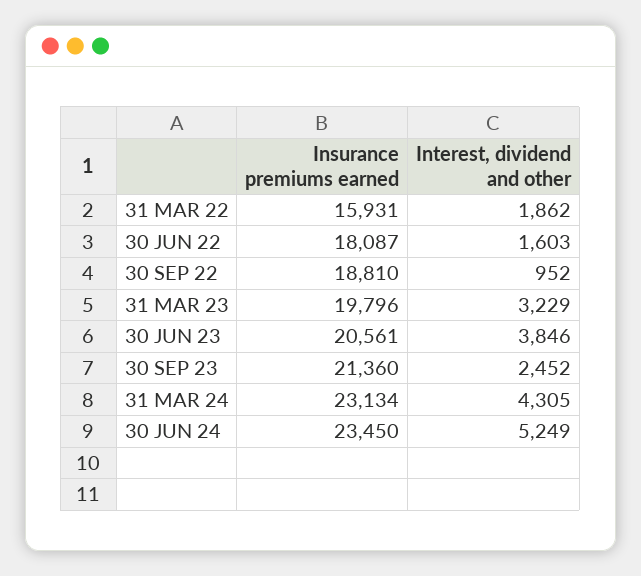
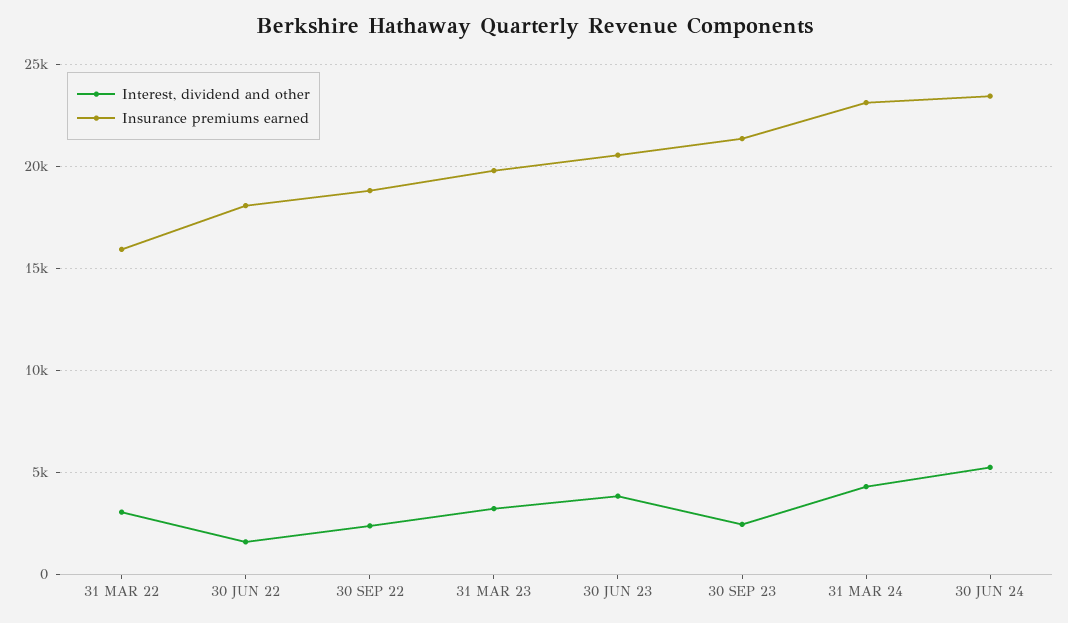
  {
    "Insurance premiums earned": {
      "31 MAR 22": 15931,
      "30 JUN 22": 18087,
      "30 SEP 22": 18810,
      "31 MAR 23": 19796,
      "30 JUN 23": 20561,
      "30 SEP 23": 21360,
      "31 MAR 24": 23134,
      "30 JUN 24": 23450
    },
    "Interest, dividend and other": {
-     "31 MAR 22": 1862,
+     "31 MAR 22": 3000,
      "30 JUN 22": 1603,
-     "30 SEP 22": 952,
+     "30 SEP 22": 2500,
      "31 MAR 23": 3229,
      "30 JUN 23": 3846,
      "30 SEP 23": 2452,
      "31 MAR 24": 4305,
      "30 JUN 24": 5249
    }
  }

